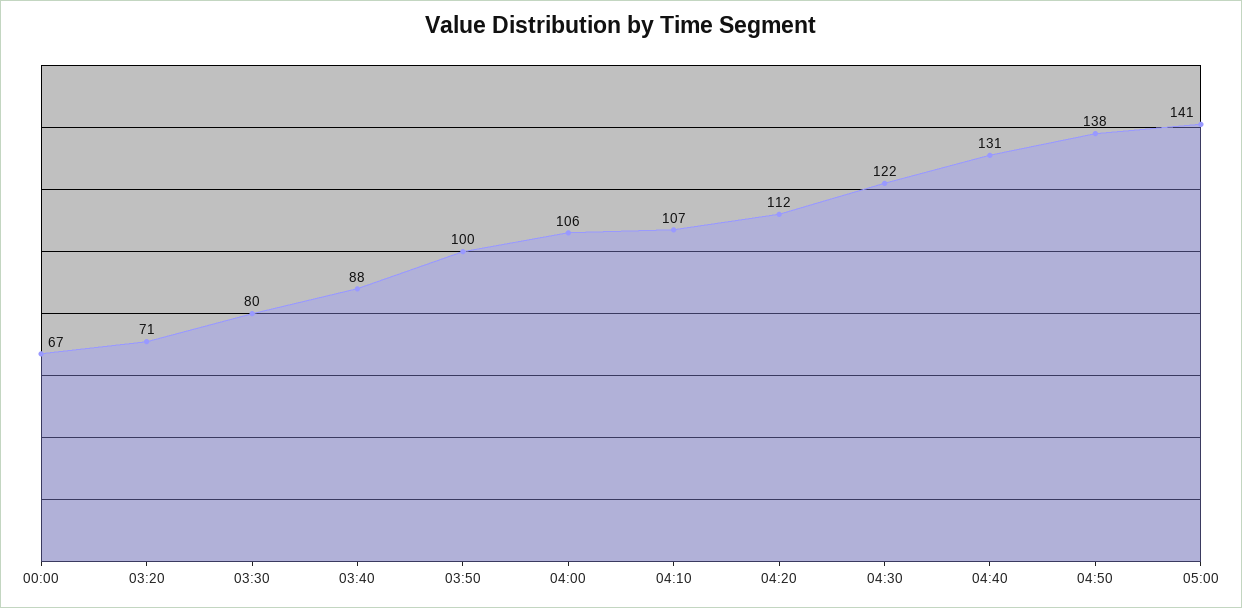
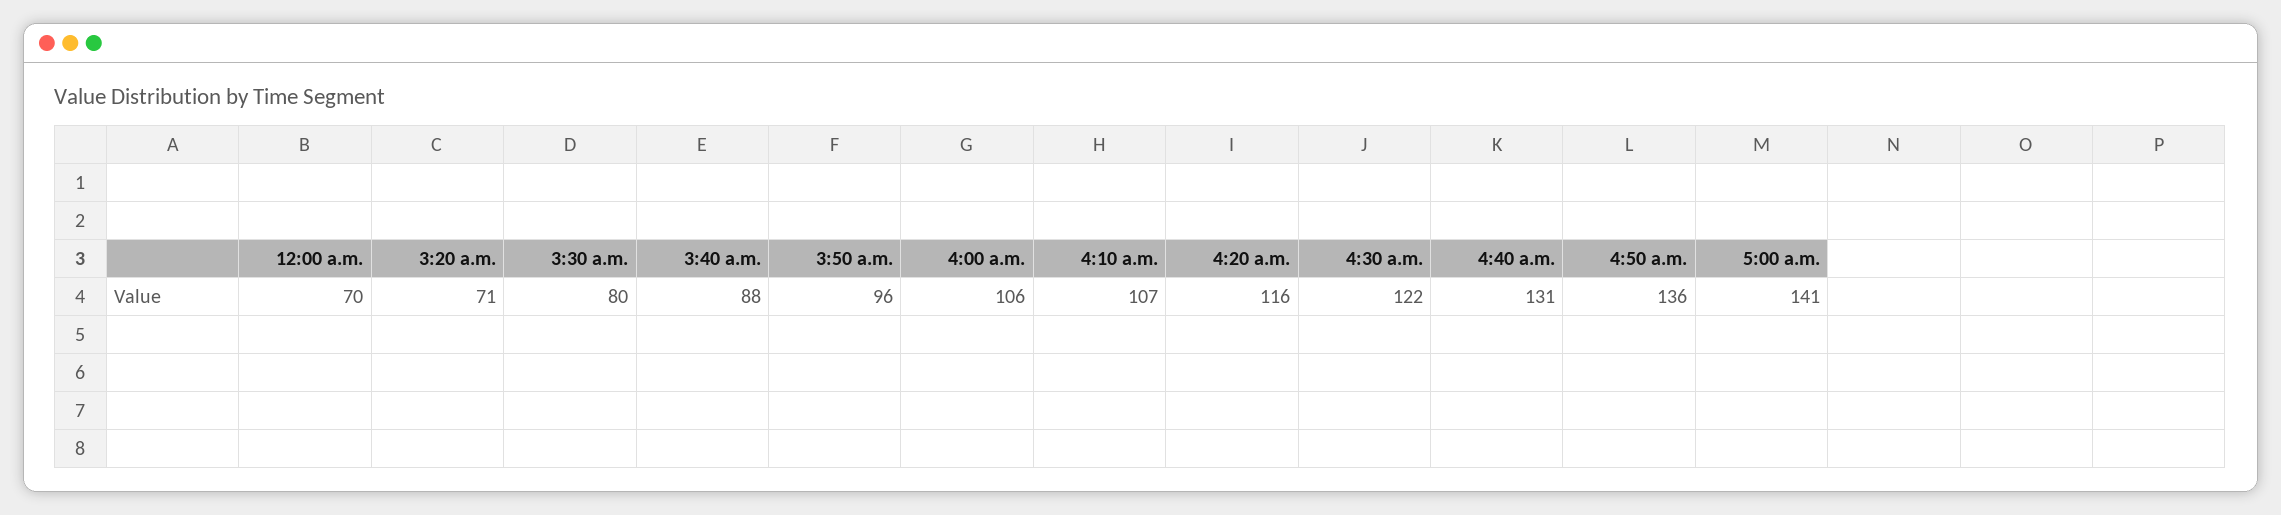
  {
-   "00:00": 67,
+   "00:00": 70,
    "03:20": 71,
    "03:30": 80,
    "03:40": 88,
-   "03:50": 100,
+   "03:50": 96,
    "04:00": 106,
    "04:10": 107,
-   "04:20": 112,
+   "04:20": 116,
    "04:30": 122,
    "04:40": 131,
-   "04:50": 138,
+   "04:50": 136,
    "05:00": 141
  }

